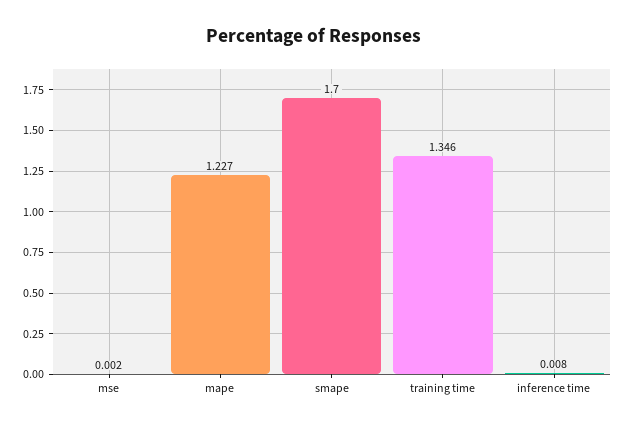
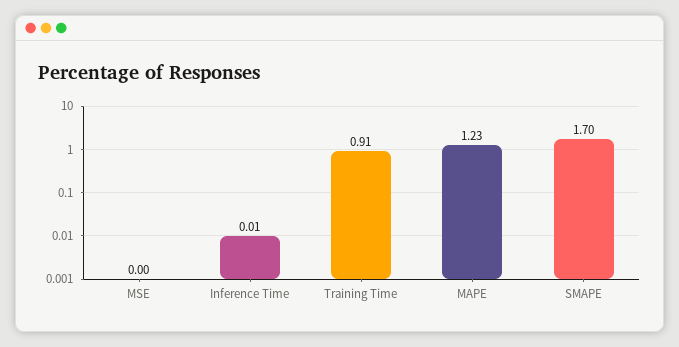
  {
    "mse": 0.002,
    "mape": 1.227,
    "smape": 1.7,
-   "training time": 1.346,
+   "training time": 0.91,
    "inference time": 0.008
  }

